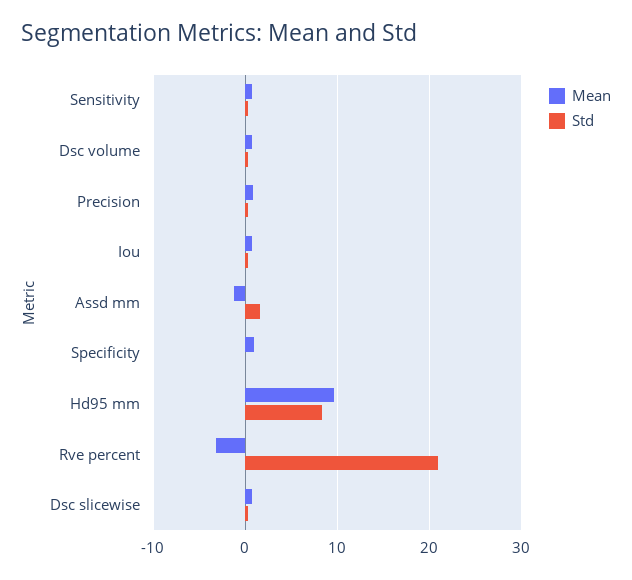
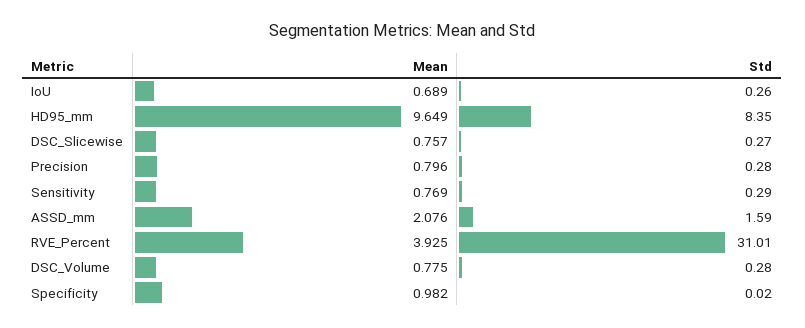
  {
    "Mean": {
      "Sensitivity": 0.769,
      "Dsc volume": 0.775,
      "Precision": 0.796,
      "Iou": 0.689,
-     "Assd mm": -1,
+     "Assd mm": 2.076,
      "Specificity": 0.982,
      "Hd95 mm": 9.649,
-     "Rve percent": -3,
+     "Rve percent": 3.925,
      "Dsc slicewise": 0.757
    },
    "Std": {
      "Sensitivity": 0.29,
      "Dsc volume": 0.28,
      "Precision": 0.28,
      "Iou": 0.26,
      "Assd mm": 1.59,
      "Specificity": 0.02,
      "Hd95 mm": 8.35,
-     "Rve percent": 21,
+     "Rve percent": 31.01,
      "Dsc slicewise": 0.27
    }
  }

